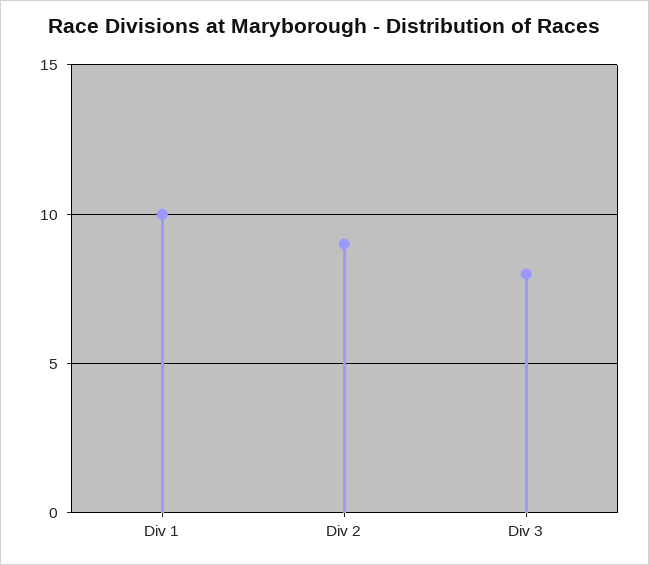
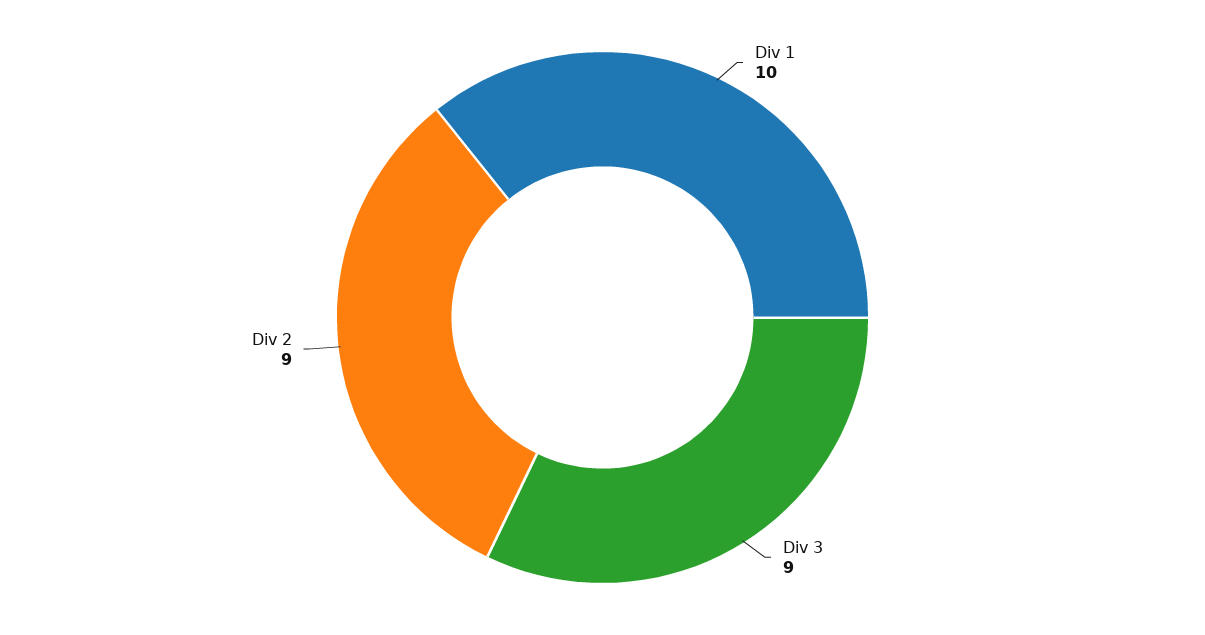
  {
    "Div 1": 10,
    "Div 2": 9,
-   "Div 3": 8
+   "Div 3": 9
  }

